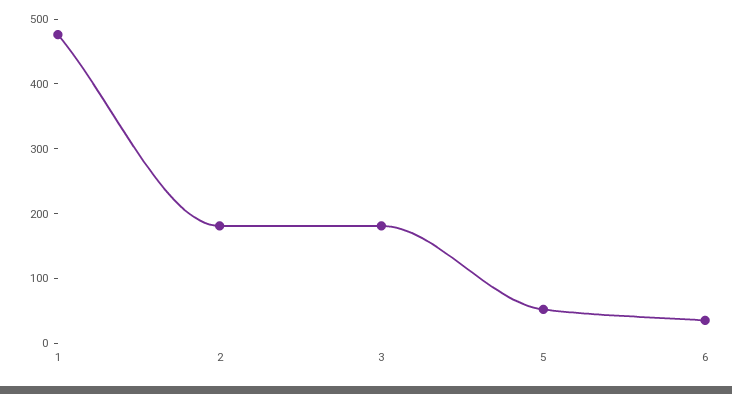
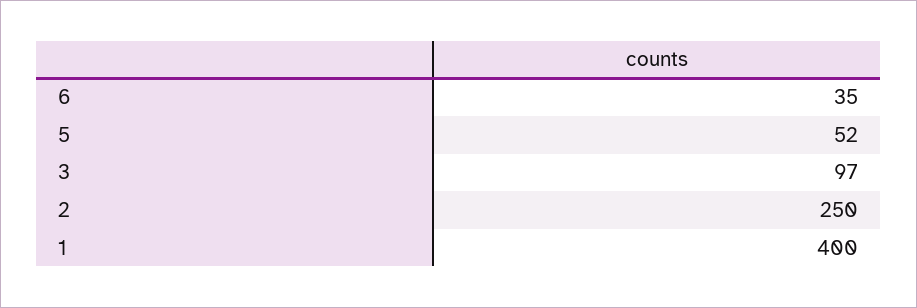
  {
-   "1": 480,
+   "1": 400,
-   "2": 180,
+   "2": 250,
-   "3": 180,
+   "3": 97,
    "5": 52,
    "6": 35
  }

